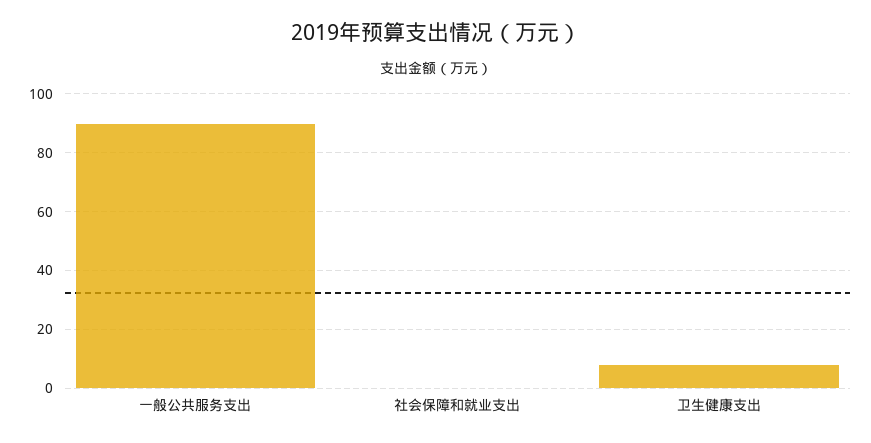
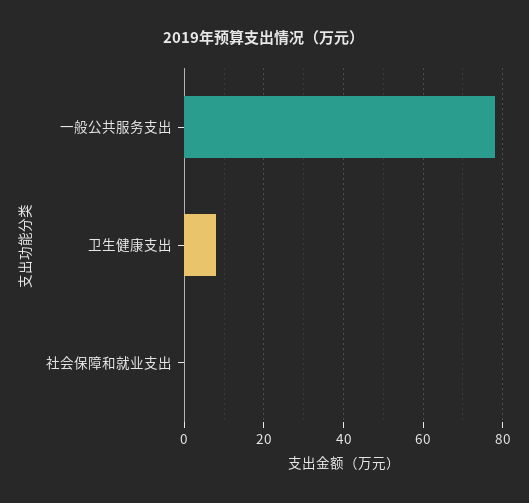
  {
-   "一般公共服务支出": 90,
+   "一般公共服务支出": 78,
    "社会保障和就业支出": 0,
    "卫生健康支出": 8
  }

